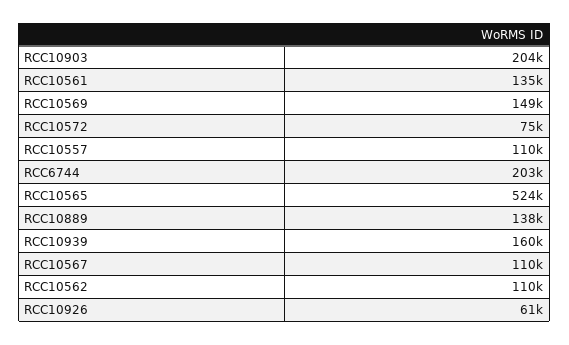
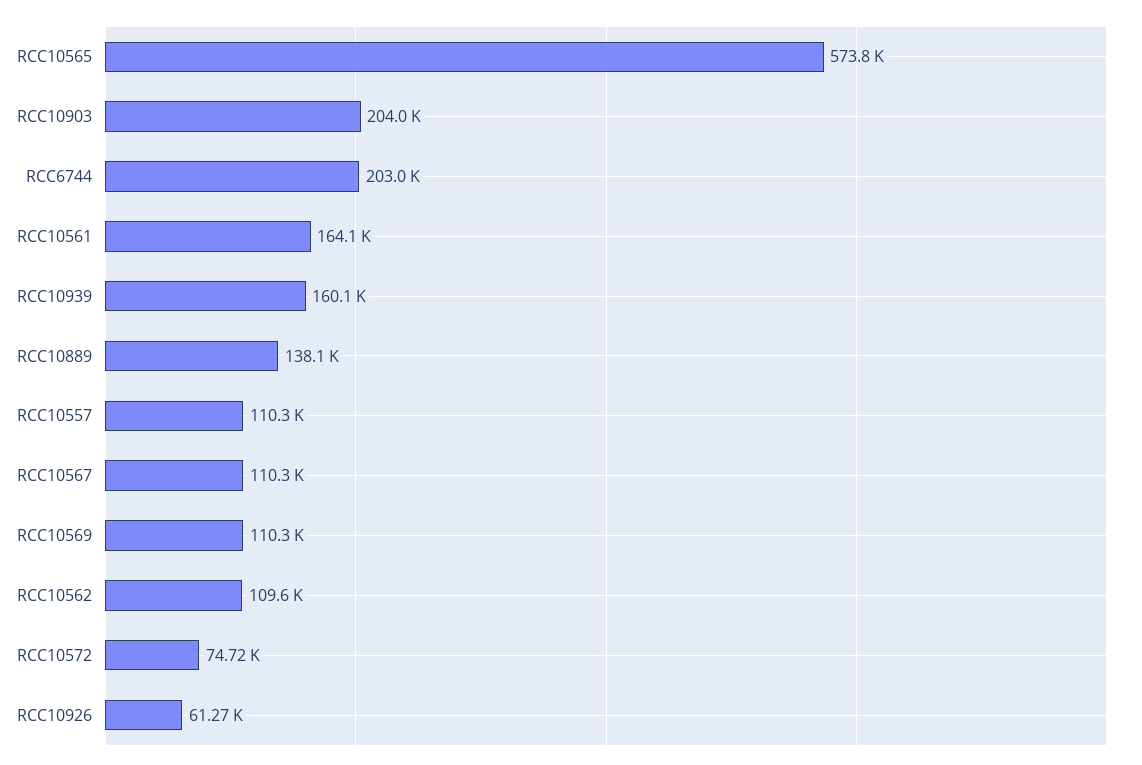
  {
    "RCC10903": 204000,
-   "RCC10561": 135000,
+   "RCC10561": 164100,
-   "RCC10569": 149000,
+   "RCC10569": 110300,
    "RCC10572": 74720,
    "RCC10557": 110300,
    "RCC6744": 203000,
-   "RCC10565": 524000,
+   "RCC10565": 573800,
    "RCC10889": 138100,
    "RCC10939": 160100,
    "RCC10567": 110300,
    "RCC10562": 109600,
    "RCC10926": 61270
  }

